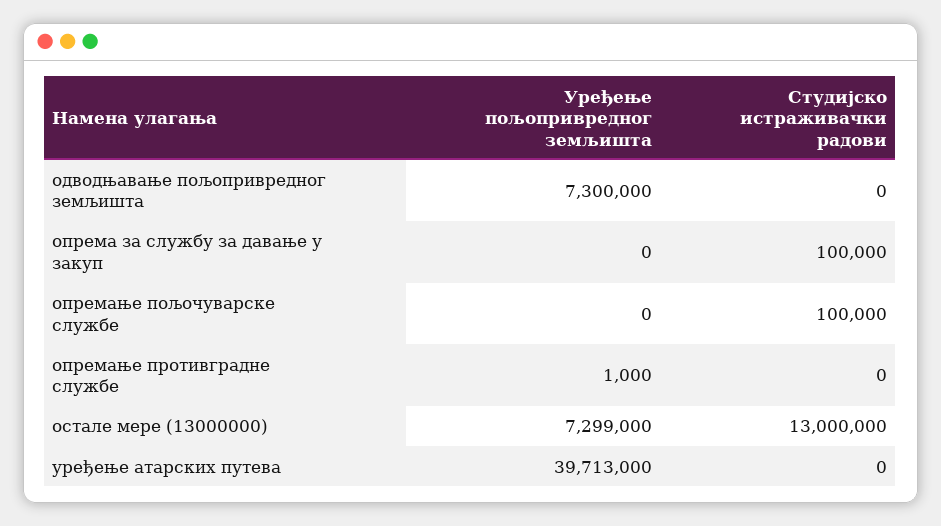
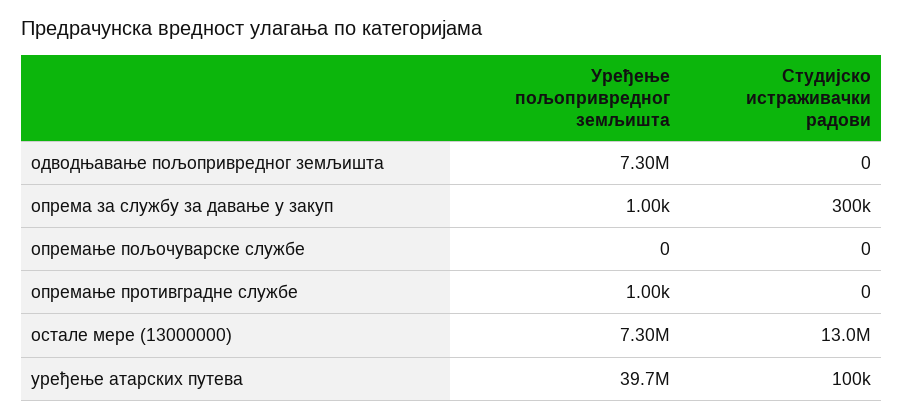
  {
    "Уређење пољопривредног земљишта": {
      "одводњавање пољопривредног земљишта": 7300000,
-     "опрема за службу за давање у закуп": 0,
+     "опрема за службу за давање у закуп": 1000,
      "опремање пољочуварске службе": 0,
      "опремање противградне службе": 1000,
      "остале мере (13000000)": 7299000,
      "уређење атарских путева": 39713000
    },
    "Студијско истраживачки радови": {
      "одводњавање пољопривредног земљишта": 0,
-     "опрема за службу за давање у закуп": 100000,
+     "опрема за службу за давање у закуп": 300000,
-     "опремање пољочуварске службе": 100000,
+     "опремање пољочуварске службе": 0,
      "опремање противградне службе": 0,
      "остале мере (13000000)": 13000000,
-     "уређење атарских путева": 0
+     "уређење атарских путева": 100000
    }
  }

